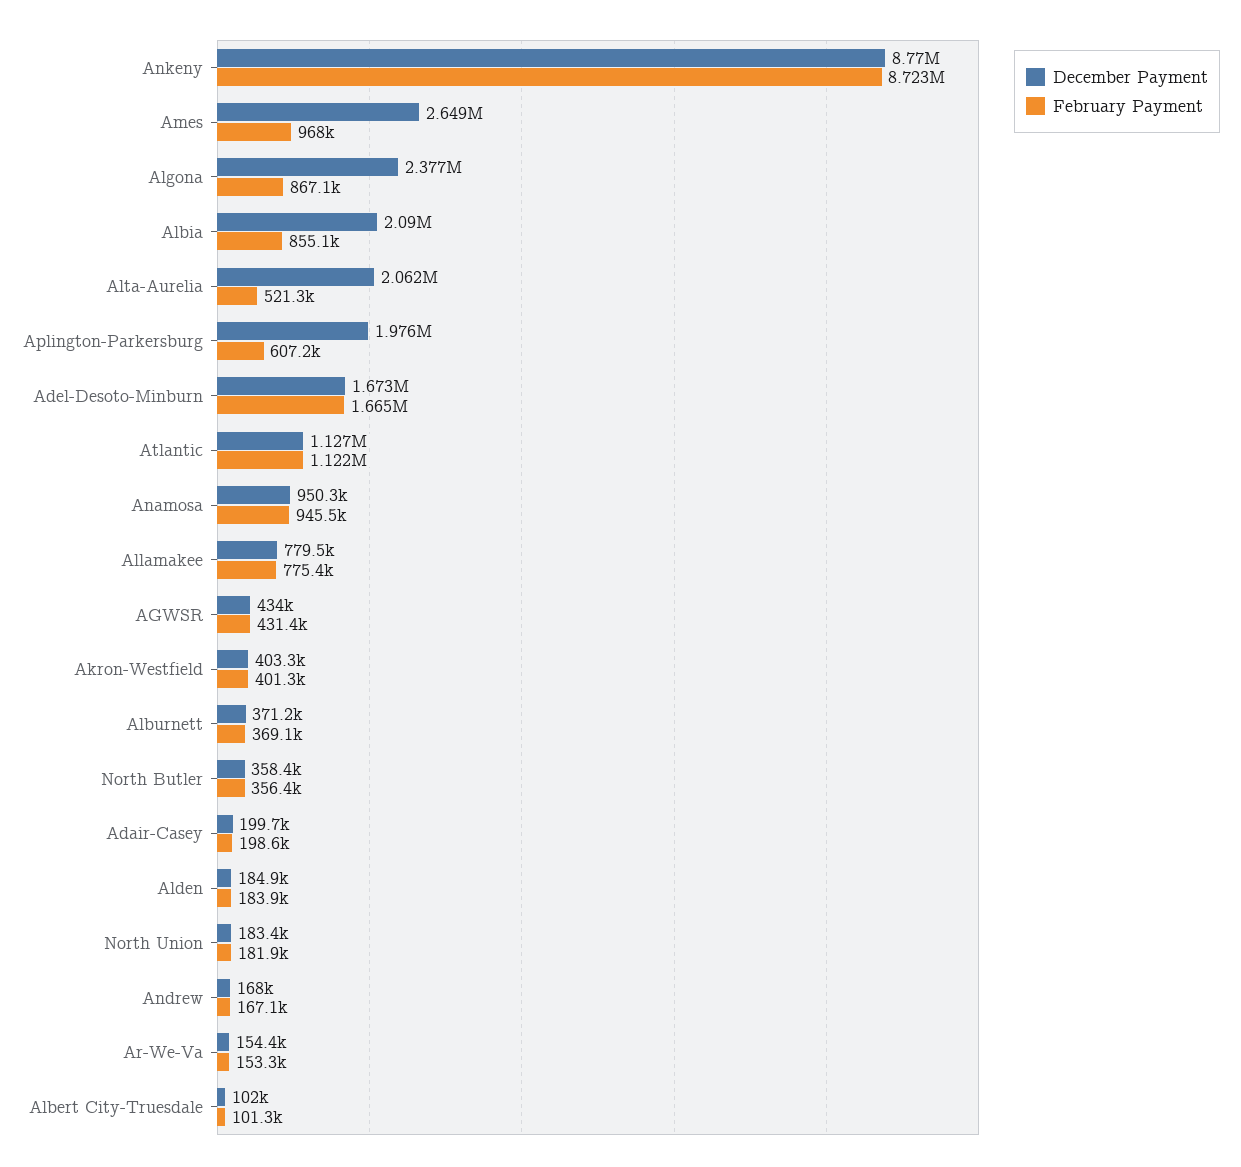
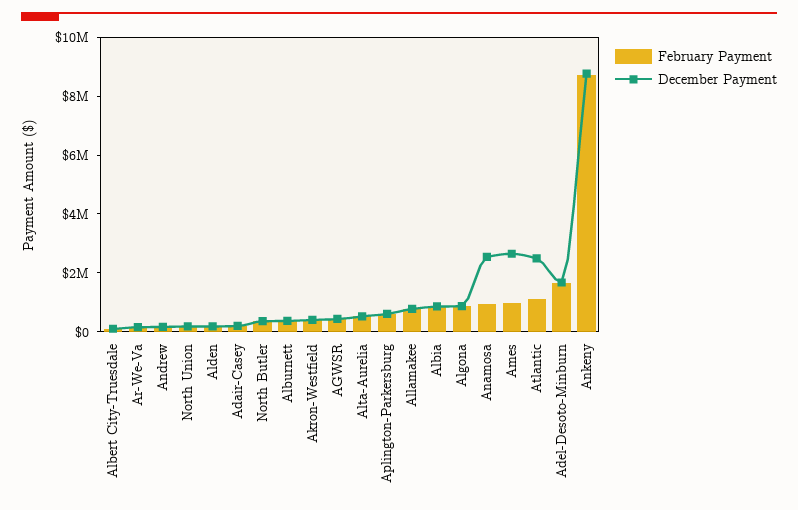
  {
    "December Payment": {
      "Ankeny": 8770000,
      "Ames": 2649000,
-     "Algona": 2377000,
+     "Algona": 1000000,
-     "Albia": 2090000,
+     "Albia": 1000000,
-     "Alta-Aurelia": 2062000,
+     "Alta-Aurelia": 500000,
-     "Aplington-Parkersburg": 1976000,
+     "Aplington-Parkersburg": 500000,
      "Adel-Desoto-Minburn": 1673000,
-     "Atlantic": 1127000,
+     "Atlantic": 2500000,
-     "Anamosa": 950300,
+     "Anamosa": 2500000,
      "Allamakee": 779500,
      "AGWSR": 434000,
      "Akron-Westfield": 403300,
      "Alburnett": 371200,
      "North Butler": 358400,
      "Adair-Casey": 199700,
      "Alden": 184900,
      "North Union": 183400,
      "Andrew": 168000,
      "Ar-We-Va": 154400,
      "Albert City-Truesdale": 102000
    },
    "February Payment": {
      "Ankeny": 8723000,
      "Ames": 968000,
      "Algona": 867100,
      "Albia": 855100,
      "Alta-Aurelia": 521300,
      "Aplington-Parkersburg": 607200,
      "Adel-Desoto-Minburn": 1665000,
      "Atlantic": 1122000,
      "Anamosa": 945500,
      "Allamakee": 775400,
      "AGWSR": 431400,
      "Akron-Westfield": 401300,
      "Alburnett": 369100,
      "North Butler": 356400,
      "Adair-Casey": 198600,
      "Alden": 183900,
      "North Union": 181900,
      "Andrew": 167100,
      "Ar-We-Va": 153300,
      "Albert City-Truesdale": 101300
    }
  }

